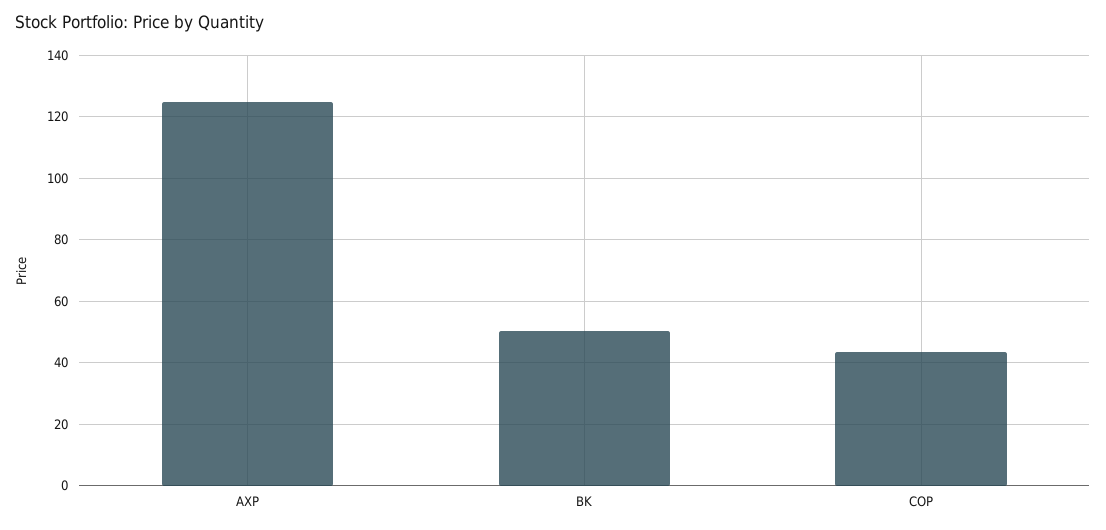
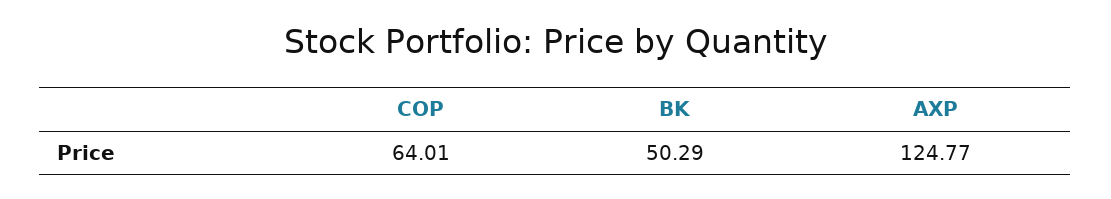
  {
    "AXP": 124.77,
    "BK": 50.29,
-   "COP": 44
+   "COP": 64.01
  }

